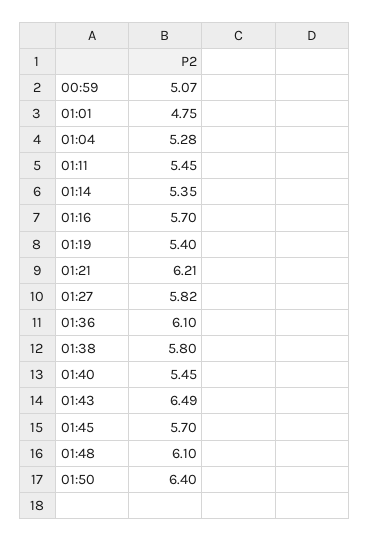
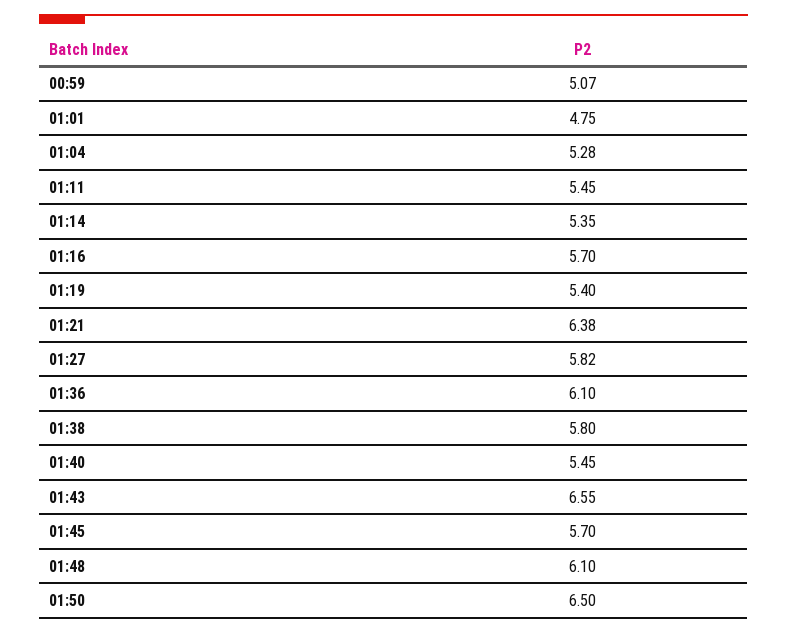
  {
    "00:59": 5.07,
    "01:01": 4.75,
    "01:04": 5.28,
    "01:11": 5.45,
    "01:14": 5.35,
    "01:16": 5.7,
    "01:19": 5.4,
-   "01:21": 6.21,
+   "01:21": 6.38,
    "01:27": 5.82,
    "01:36": 6.1,
    "01:38": 5.8,
    "01:40": 5.45,
-   "01:43": 6.49,
+   "01:43": 6.55,
    "01:45": 5.7,
    "01:48": 6.1,
-   "01:50": 6.4
+   "01:50": 6.5
  }

